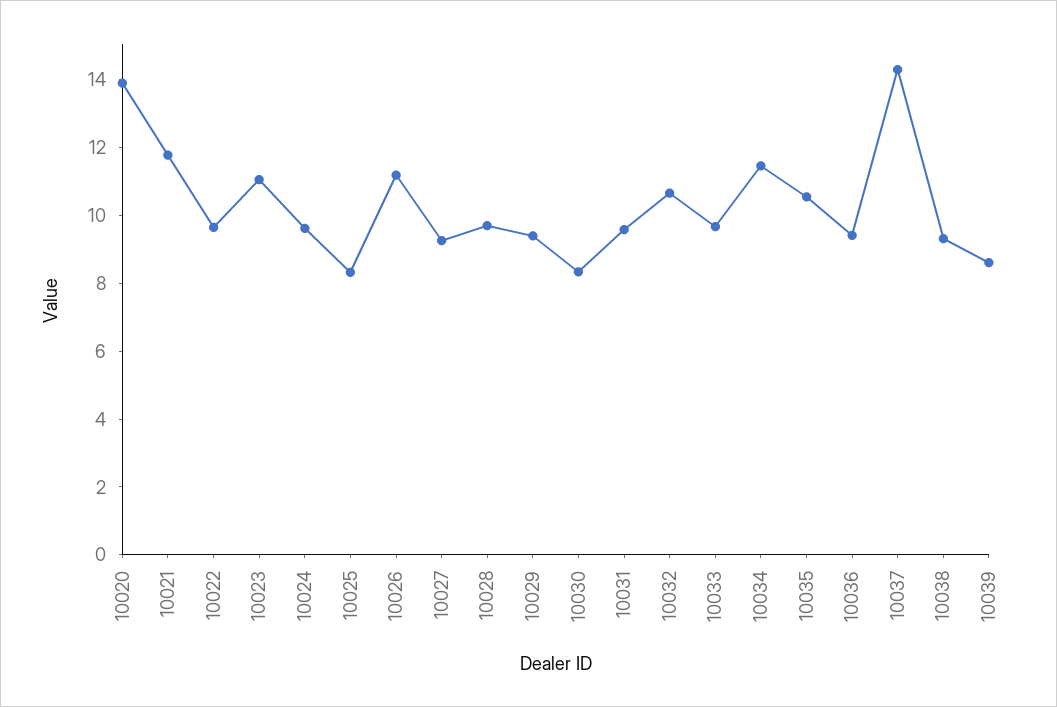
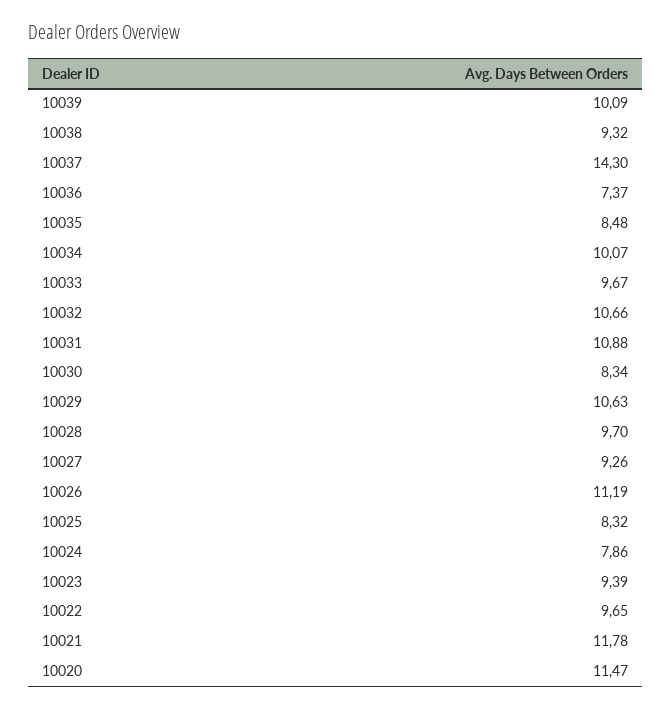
  {
-   "10020": 14,
+   "10020": 11.47,
    "10021": 11.78,
    "10022": 9.65,
-   "10023": 11,
+   "10023": 9.39,
-   "10024": 9.5,
+   "10024": 7.86,
    "10025": 8.32,
    "10026": 11.19,
    "10027": 9.26,
    "10028": 9.7,
-   "10029": 9.5,
+   "10029": 10.63,
    "10030": 8.34,
-   "10031": 9.5,
+   "10031": 10.88,
    "10032": 10.66,
    "10033": 9.67,
-   "10034": 11.5,
+   "10034": 10.07,
-   "10035": 10.5,
+   "10035": 8.48,
-   "10036": 9.5,
+   "10036": 7.37,
    "10037": 14.3,
    "10038": 9.32,
-   "10039": 8.5
+   "10039": 10.09
  }

